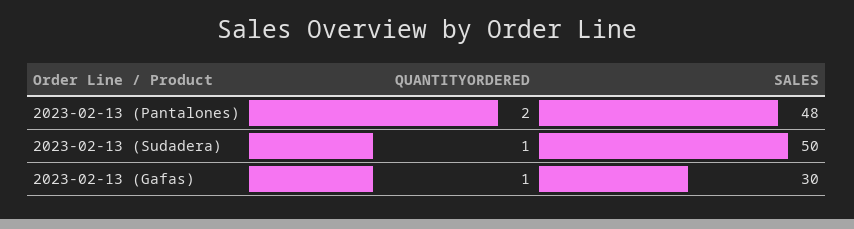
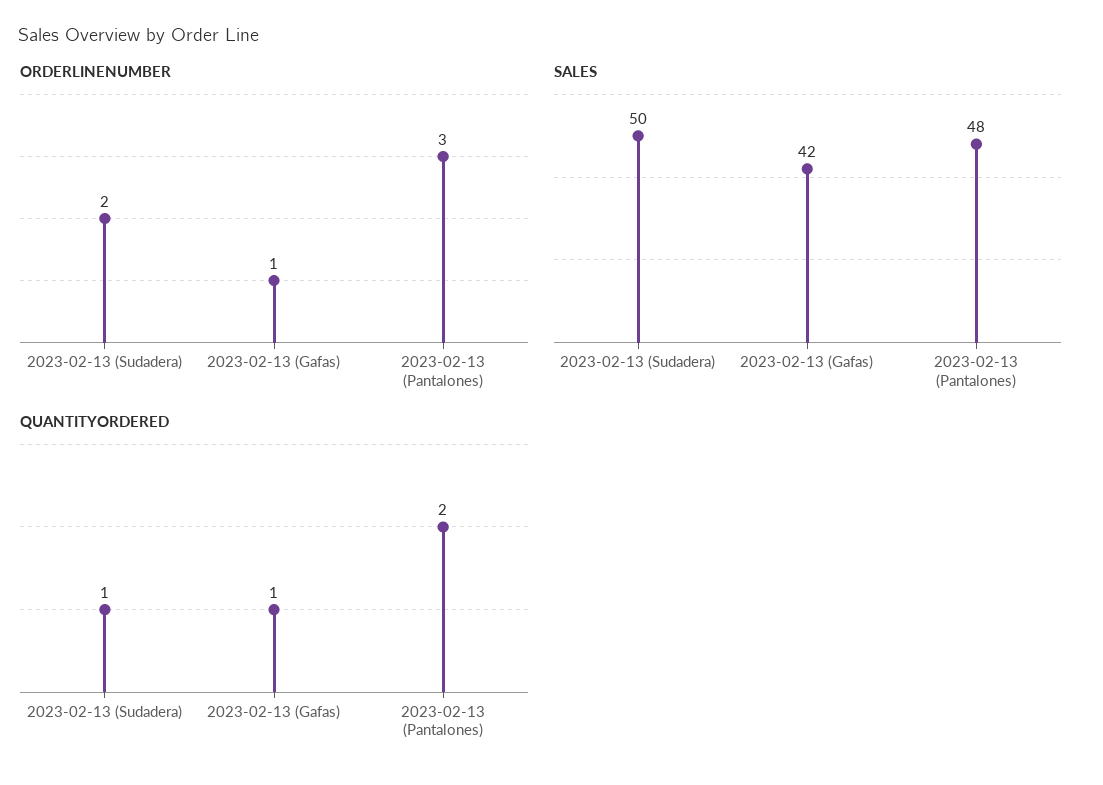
  {
    "QUANTITYORDERED": {
      "2023-02-13 (Pantalones)": 2,
      "2023-02-13 (Sudadera)": 1,
      "2023-02-13 (Gafas)": 1
    },
    "SALES": {
      "2023-02-13 (Pantalones)": 48,
      "2023-02-13 (Sudadera)": 50,
-     "2023-02-13 (Gafas)": 30
+     "2023-02-13 (Gafas)": 42
-   }
+   },
+   "ORDERLINENUMBER": {
+     "2023-02-13 (Sudadera)": 2,
+     "2023-02-13 (Gafas)": 1,
+     "2023-02-13 (Pantalones)": 3
+   }
  }

